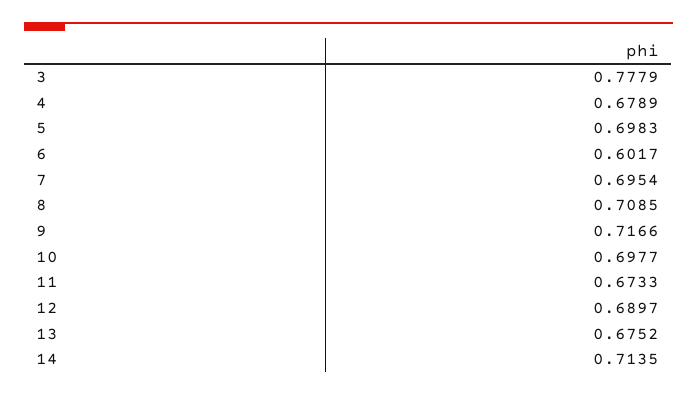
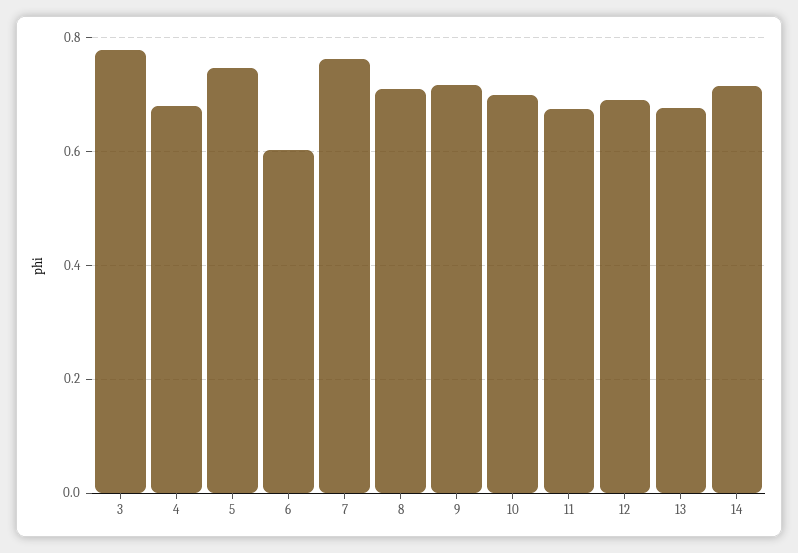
  {
    "3": 0.7779,
    "4": 0.6789,
-   "5": 0.6983,
+   "5": 0.74,
    "6": 0.6017,
-   "7": 0.6954,
+   "7": 0.76,
    "8": 0.7085,
    "9": 0.7166,
    "10": 0.6977,
    "11": 0.6733,
    "12": 0.6897,
    "13": 0.6752,
    "14": 0.7135
  }

